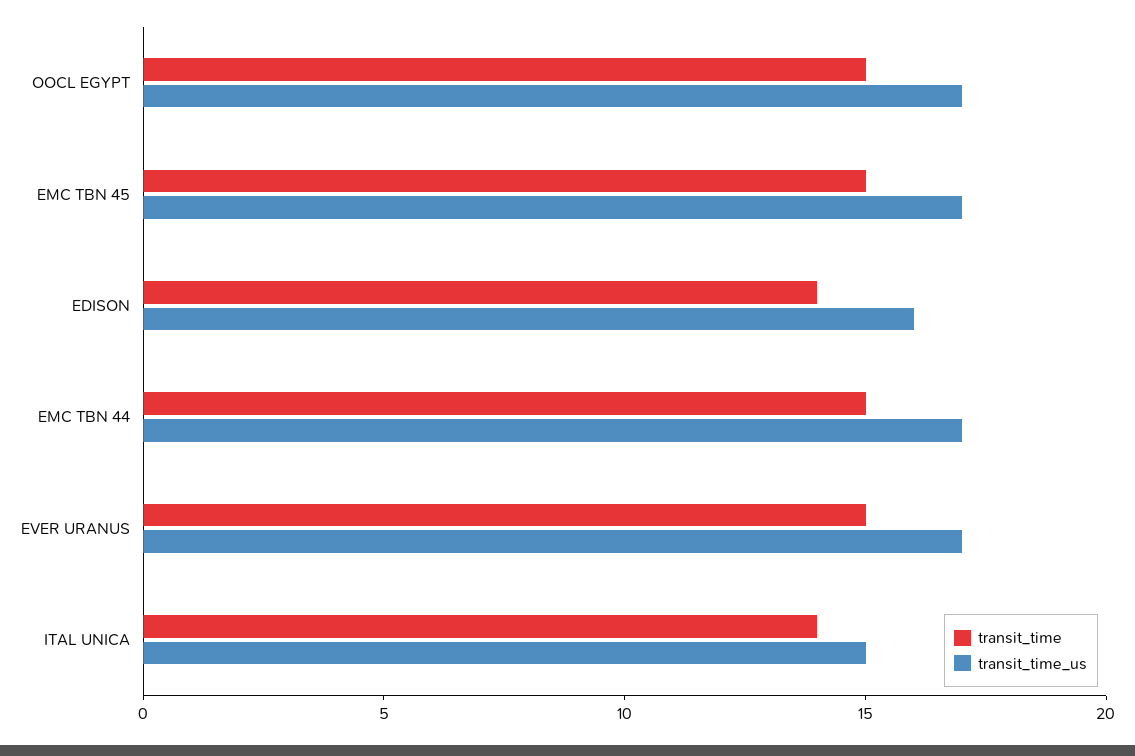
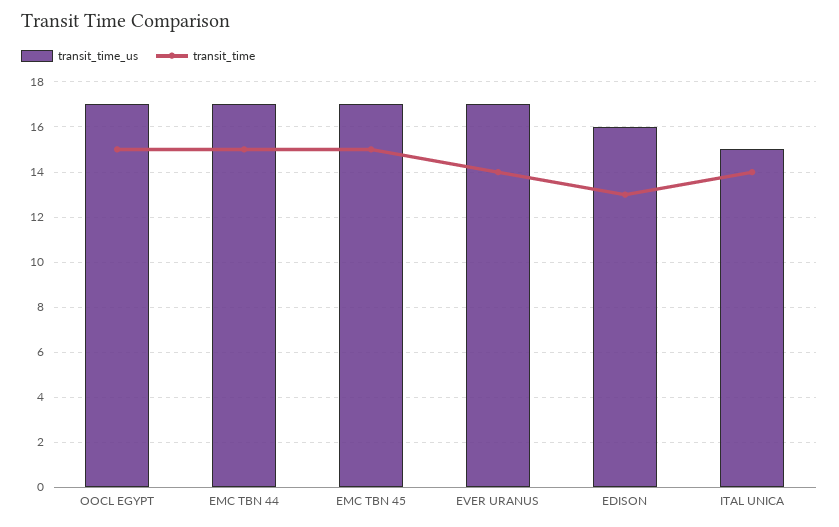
  {
    "transit_time": {
      "OOCL EGYPT": 15,
      "EMC TBN 45": 15,
-     "EDISON": 14,
+     "EDISON": 13,
      "EMC TBN 44": 15,
-     "EVER URANUS": 15,
+     "EVER URANUS": 14,
      "ITAL UNICA": 14
    },
    "transit_time_us": {
      "OOCL EGYPT": 17,
      "EMC TBN 45": 17,
      "EDISON": 16,
      "EMC TBN 44": 17,
      "EVER URANUS": 17,
      "ITAL UNICA": 15
    }
  }

